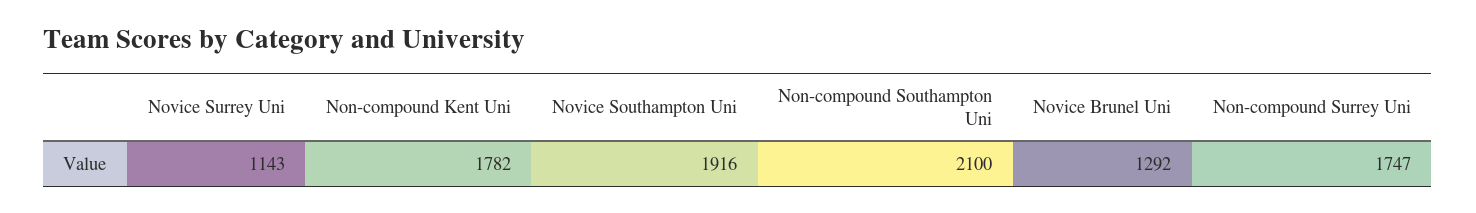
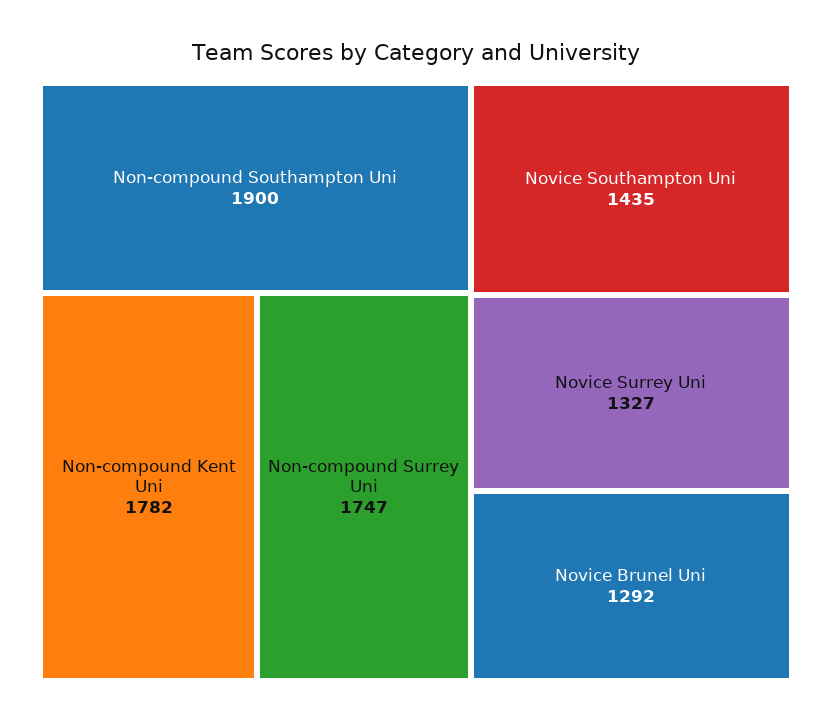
  {
-   "Novice Surrey Uni": 1143,
+   "Novice Surrey Uni": 1327,
    "Non-compound Kent Uni": 1782,
-   "Novice Southampton Uni": 1916,
+   "Novice Southampton Uni": 1435,
-   "Non-compound Southampton Uni": 2100,
+   "Non-compound Southampton Uni": 1900,
    "Novice Brunel Uni": 1292,
    "Non-compound Surrey Uni": 1747
  }

